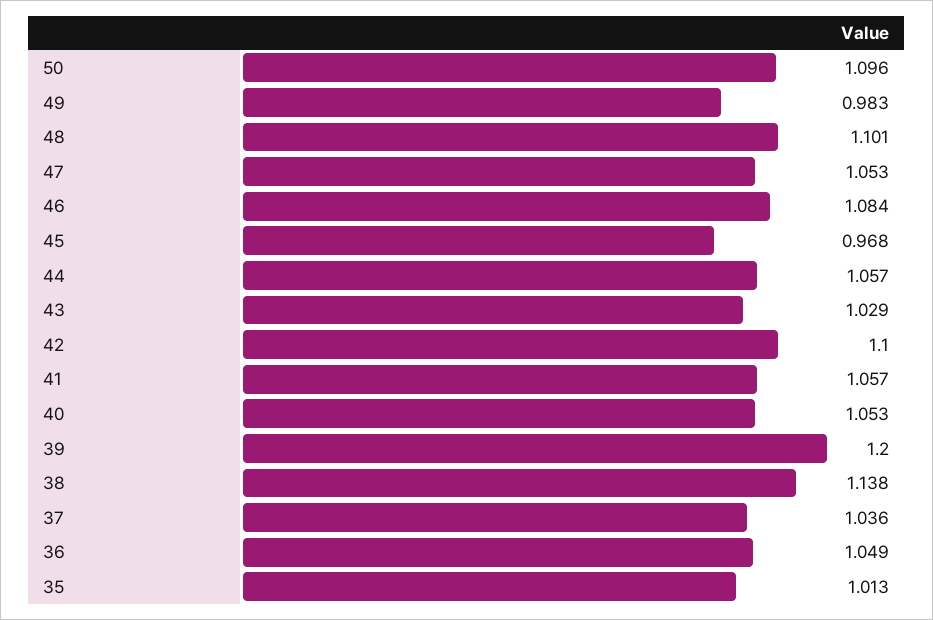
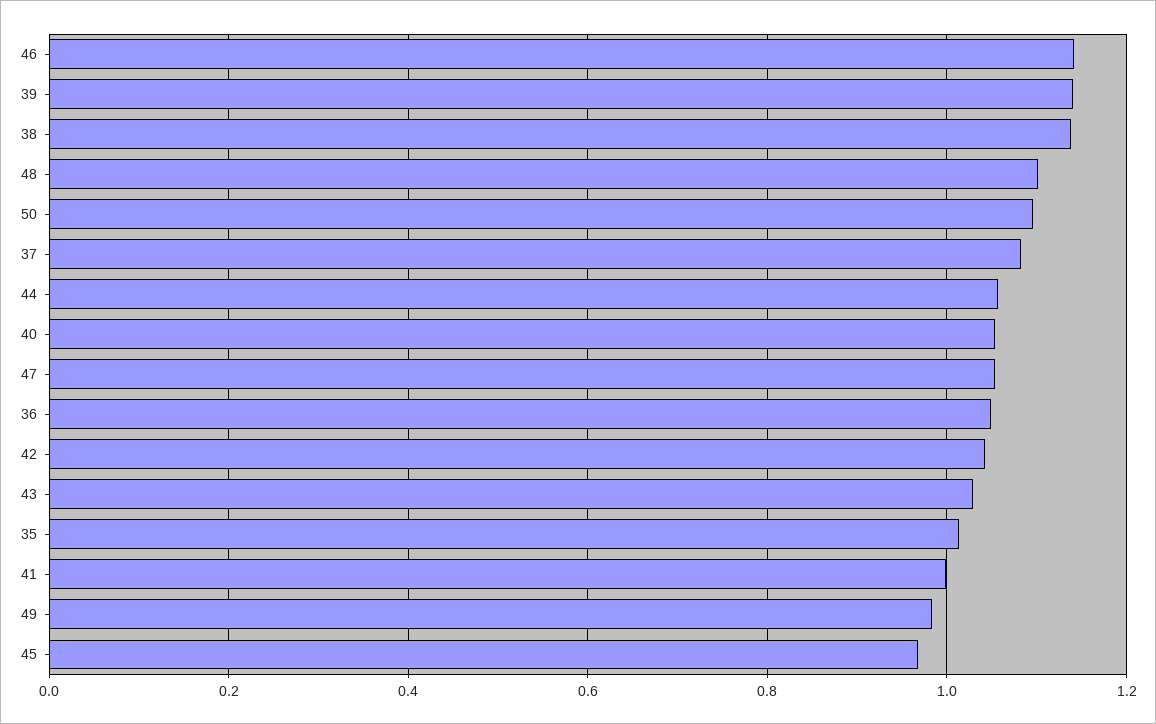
  {
    "50": 1.096,
    "49": 0.983,
    "48": 1.101,
    "47": 1.053,
-   "46": 1.084,
+   "46": 1.14,
    "45": 0.968,
    "44": 1.057,
    "43": 1.029,
-   "42": 1.1,
+   "42": 1.04,
-   "41": 1.057,
+   "41": 1,
    "40": 1.053,
-   "39": 1.2,
+   "39": 1.14,
    "38": 1.138,
-   "37": 1.036,
+   "37": 1.08,
    "36": 1.049,
    "35": 1.013
  }

